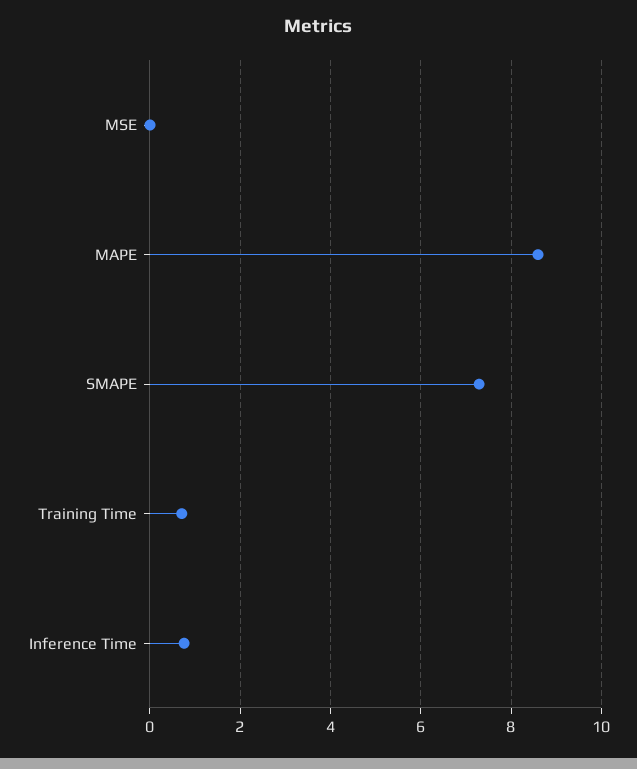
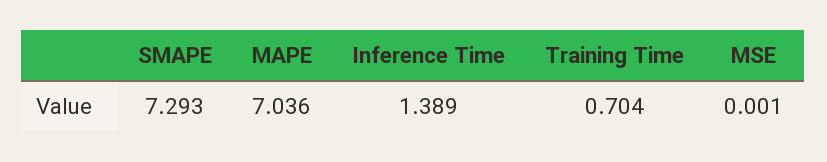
  {
    "MSE": 0.001,
-   "MAPE": 8.6,
+   "MAPE": 7.036,
    "SMAPE": 7.293,
    "Training Time": 0.704,
-   "Inference Time": 0.8
+   "Inference Time": 1.389
  }

